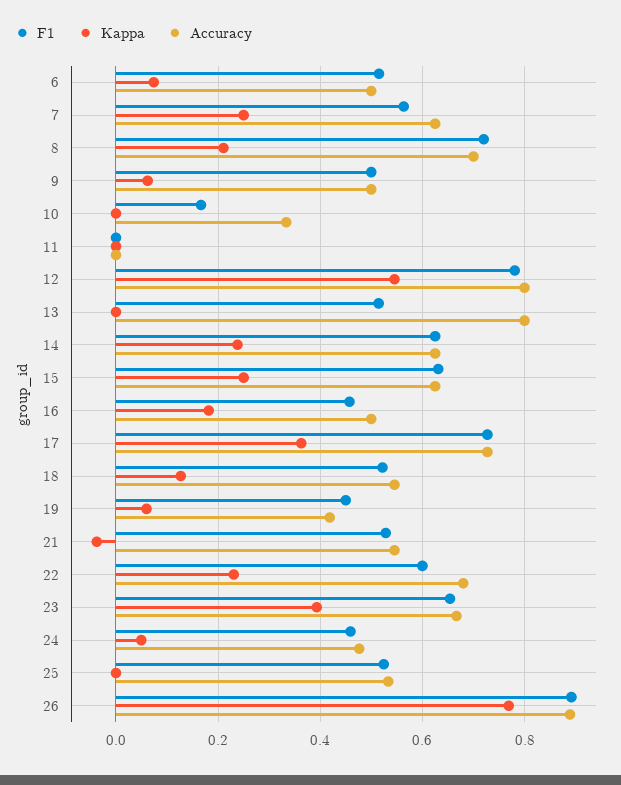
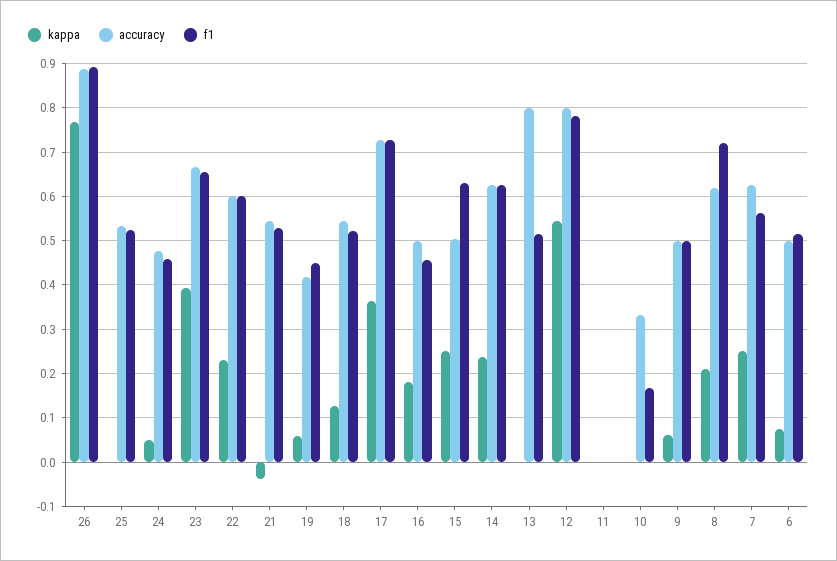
  {
    "F1": {
      "6": 0.52,
      "7": 0.56,
      "8": 0.72,
      "9": 0.5,
      "10": 0.16,
      "11": 0,
      "12": 0.78,
      "13": 0.52,
      "14": 0.62,
      "15": 0.64,
      "16": 0.46,
      "17": 0.72,
      "18": 0.52,
      "19": 0.46,
      "21": 0.52,
      "22": 0.6,
      "23": 0.66,
      "24": 0.46,
      "25": 0.52,
      "26": 0.9
    },
    "Kappa": {
      "6": 0.08,
      "7": 0.26,
      "8": 0.22,
      "9": 0.06,
      "10": 0,
      "11": 0,
      "12": 0.54,
      "13": 0,
      "14": 0.24,
      "15": 0.26,
      "16": 0.18,
      "17": 0.36,
      "18": 0.12,
      "19": 0.06,
      "21": -0.04,
      "22": 0.24,
      "23": 0.4,
      "24": 0.04,
      "25": 0,
      "26": 0.76
    },
    "Accuracy": {
      "6": 0.5,
      "7": 0.62,
-     "8": 0.7,
+     "8": 0.62,
      "9": 0.5,
      "10": 0.34,
      "11": 0,
      "12": 0.8,
      "13": 0.8,
      "14": 0.62,
-     "15": 0.62,
+     "15": 0.5,
      "16": 0.5,
      "17": 0.72,
      "18": 0.54,
      "19": 0.42,
      "21": 0.54,
-     "22": 0.68,
+     "22": 0.6,
      "23": 0.66,
      "24": 0.48,
      "25": 0.54,
      "26": 0.88
    }
  }

